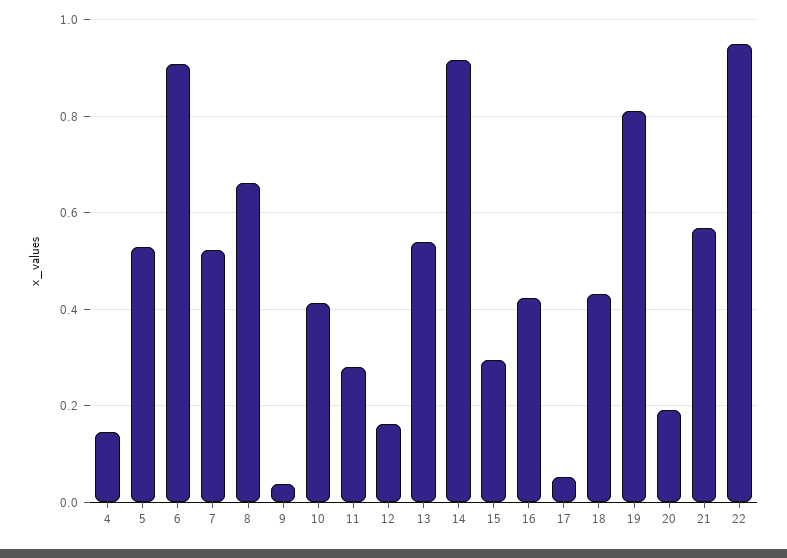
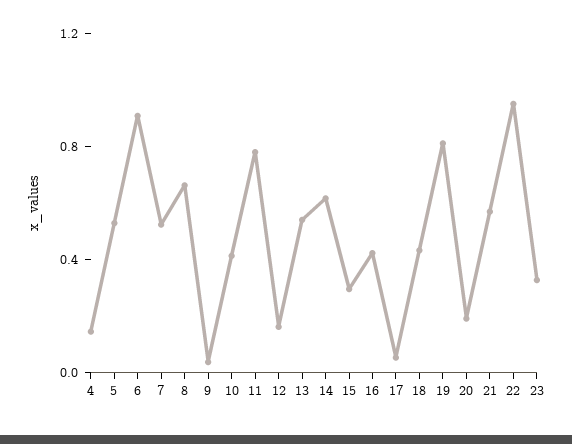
  {
    "4": 0.14,
    "5": 0.52,
    "6": 0.9,
    "7": 0.52,
    "8": 0.66,
    "9": 0.04,
    "10": 0.42,
-   "11": 0.28,
+   "11": 0.8,
    "12": 0.16,
    "13": 0.54,
-   "14": 0.92,
+   "14": 0.6,
    "15": 0.3,
    "16": 0.42,
    "17": 0.06,
    "18": 0.44,
    "19": 0.82,
    "20": 0.2,
    "21": 0.56,
-   "22": 0.96
+   "22": 0.96,
+   "23": 0.3
  }

